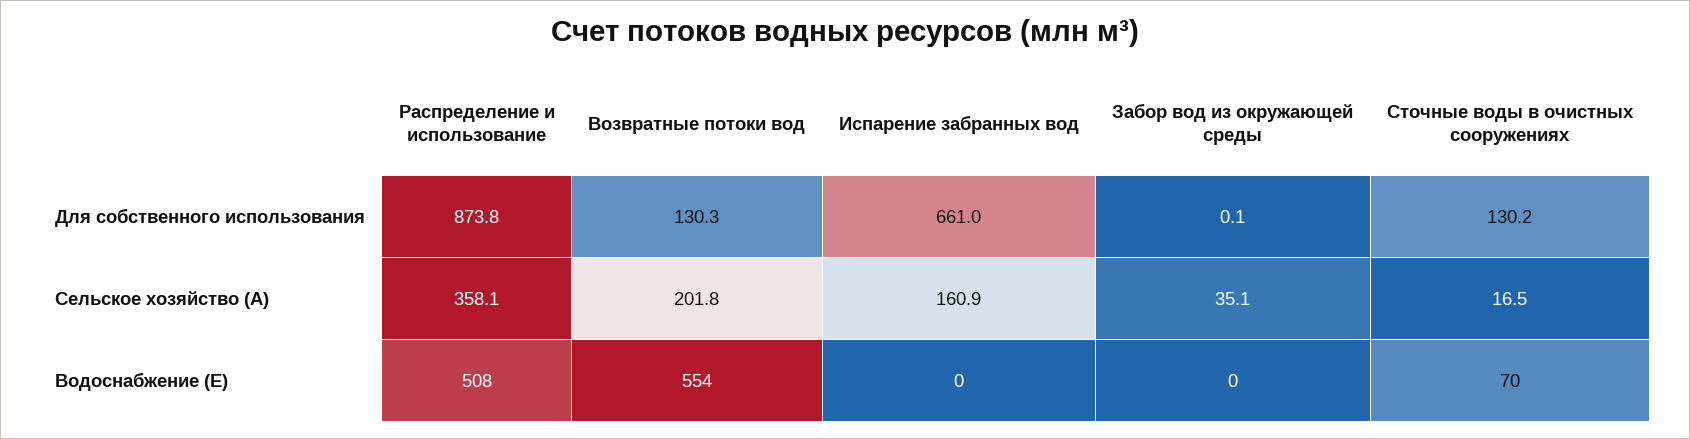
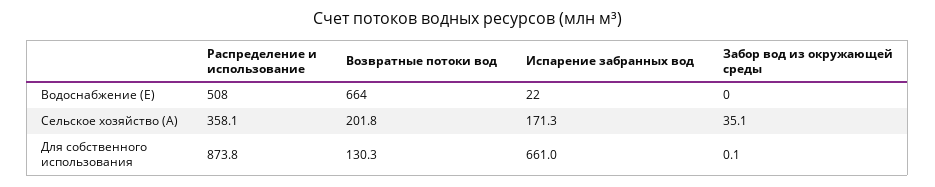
  {
    "Распределение и использование": {
      "Для собственного использования": 873.8,
      "Сельское хозяйство (A)": 358.1,
      "Водоснабжение (E)": 508
    },
    "Возвратные потоки вод": {
      "Для собственного использования": 130.3,
      "Сельское хозяйство (A)": 201.8,
-     "Водоснабжение (E)": 554
+     "Водоснабжение (E)": 664
    },
    "Испарение забранных вод": {
      "Для собственного использования": 661,
-     "Сельское хозяйство (A)": 160.9,
+     "Сельское хозяйство (A)": 171.3,
-     "Водоснабжение (E)": 0
+     "Водоснабжение (E)": 22
    },
    "Забор вод из окружающей среды": {
      "Для собственного использования": 0.1,
      "Сельское хозяйство (A)": 35.1,
      "Водоснабжение (E)": 0
-   },
+   }
-   "Сточные воды в очистных сооружениях": {
-     "Для собственного использования": 130.2,
-     "Сельское хозяйство (A)": 16.5,
-     "Водоснабжение (E)": 70
-   }
  }

